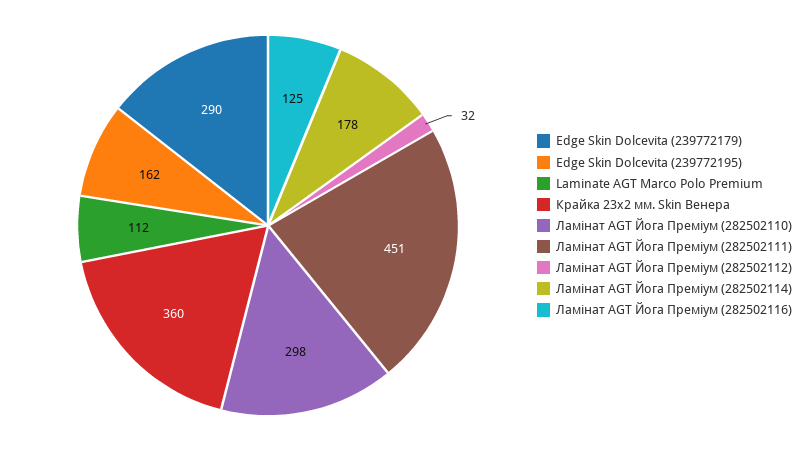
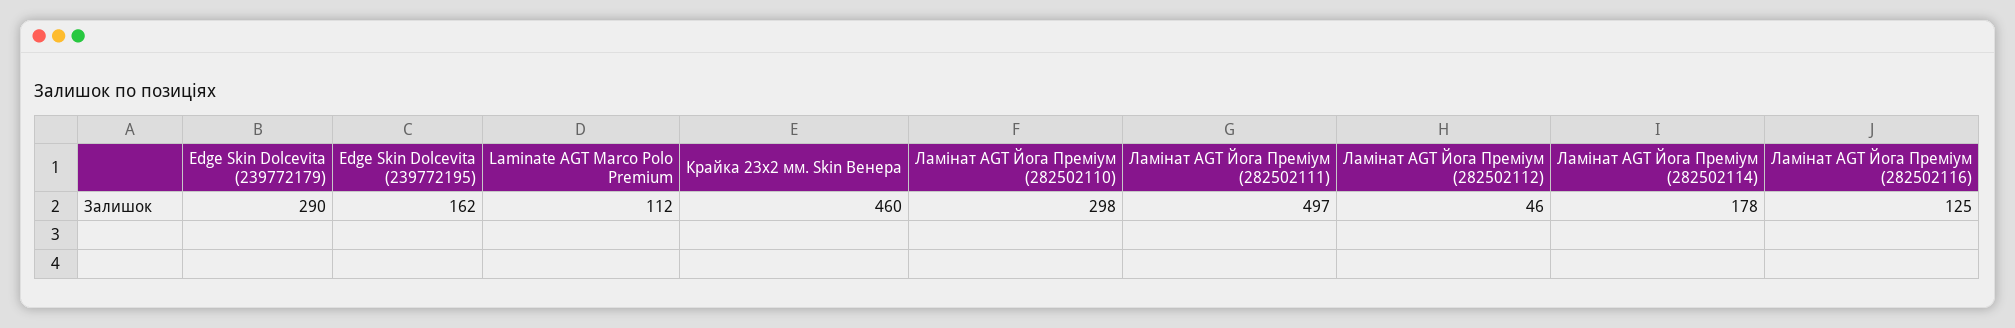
  {
    "Edge Skin Dolcevita (239772179)": 290,
    "Edge Skin Dolcevita (239772195)": 162,
    "Laminate AGT Marco Polo Premium": 112,
-   "Крайка 23x2 мм. Skin Венера": 360,
+   "Крайка 23x2 мм. Skin Венера": 460,
    "Ламінат AGT Йога Преміум (282502110)": 298,
-   "Ламінат AGT Йога Преміум (282502111)": 451,
+   "Ламінат AGT Йога Преміум (282502111)": 497,
-   "Ламінат AGT Йога Преміум (282502112)": 32,
+   "Ламінат AGT Йога Преміум (282502112)": 46,
    "Ламінат AGT Йога Преміум (282502114)": 178,
    "Ламінат AGT Йога Преміум (282502116)": 125
  }

